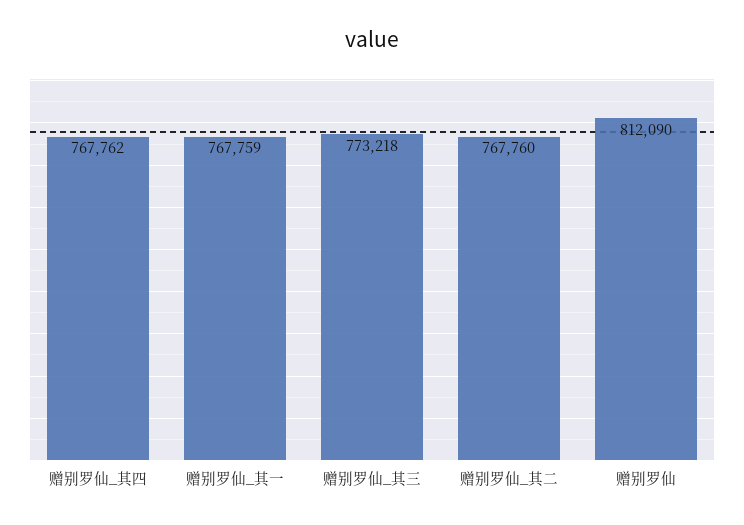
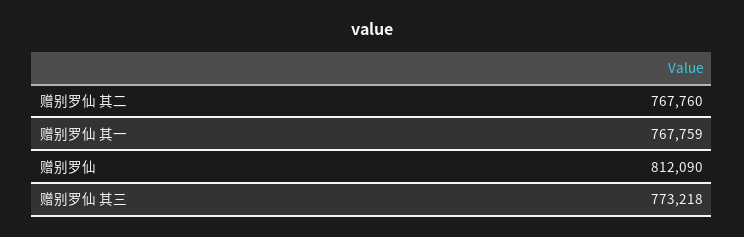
  {
-   "赠别罗仙_其四": 767762,
    "赠别罗仙_其一": 767759,
    "赠别罗仙_其三": 773218,
    "赠别罗仙_其二": 767760,
    "赠别罗仙": 812090
  }

